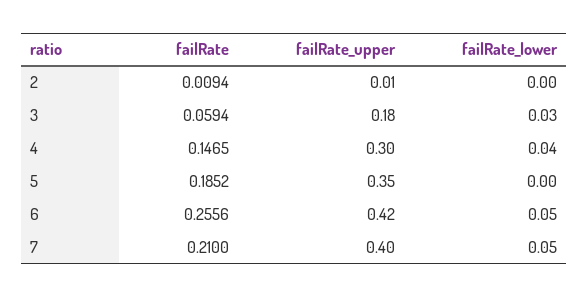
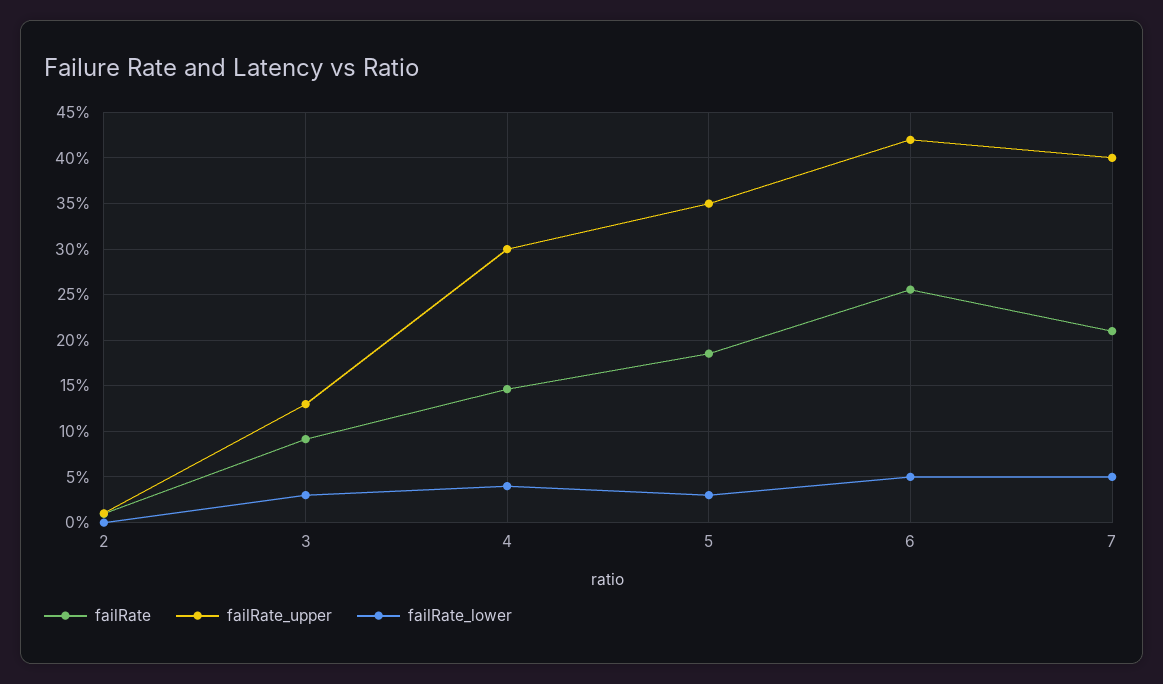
  {
    "failRate": {
      "2": 0.0094,
-     "3": 0.0594,
+     "3": 0.09,
      "4": 0.1465,
      "5": 0.1852,
      "6": 0.2556,
      "7": 0.21
    },
    "failRate_upper": {
      "2": 0.01,
-     "3": 0.18,
+     "3": 0.13,
      "4": 0.3,
      "5": 0.35,
      "6": 0.42,
      "7": 0.4
    },
    "failRate_lower": {
      "2": 0,
      "3": 0.03,
      "4": 0.04,
-     "5": 0,
+     "5": 0.03,
      "6": 0.05,
      "7": 0.05
    }
  }

